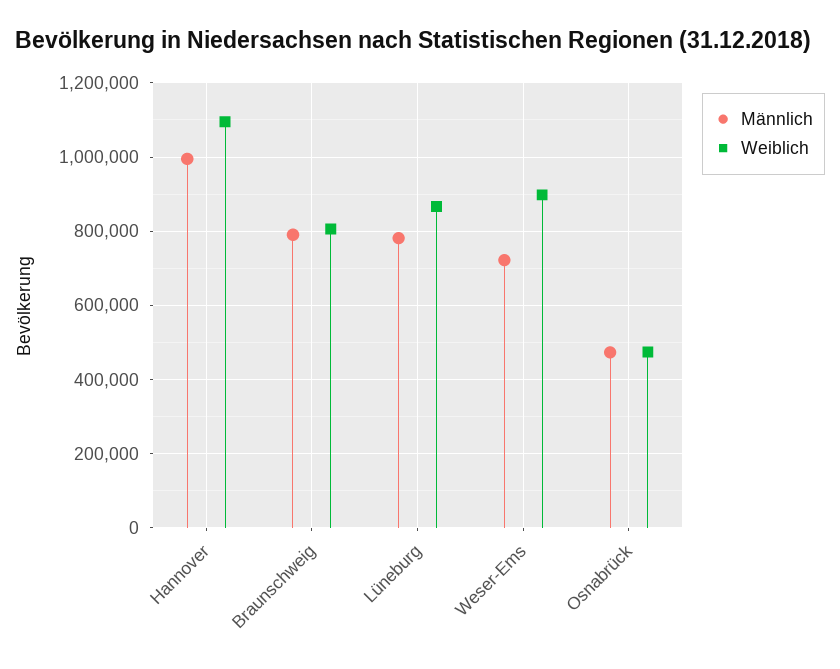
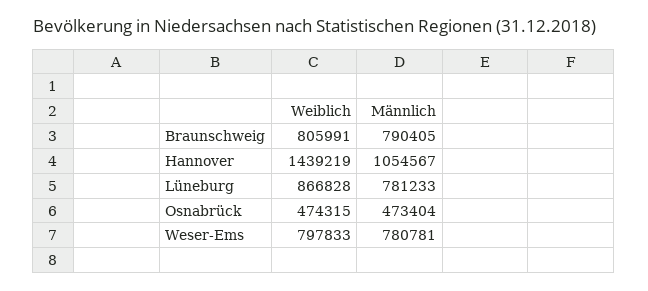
  {
    "Männlich": {
-     "Hannover": 1000000,
+     "Hannover": 1054567,
      "Braunschweig": 790405,
      "Lüneburg": 781233,
-     "Weser-Ems": 720000,
+     "Weser-Ems": 780781,
      "Osnabrück": 473404
    },
    "Weiblich": {
-     "Hannover": 1100000,
+     "Hannover": 1439219,
      "Braunschweig": 805991,
      "Lüneburg": 866828,
-     "Weser-Ems": 900000,
+     "Weser-Ems": 797833,
      "Osnabrück": 474315
    }
  }

